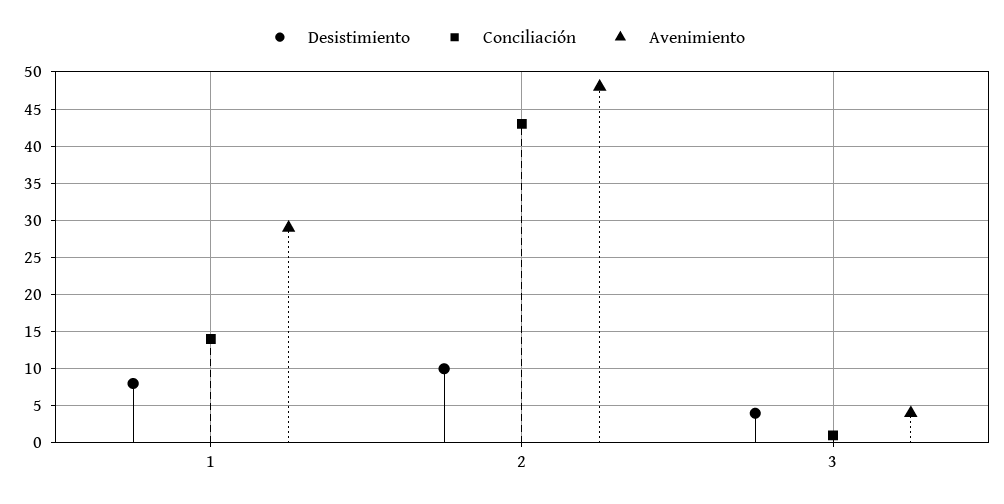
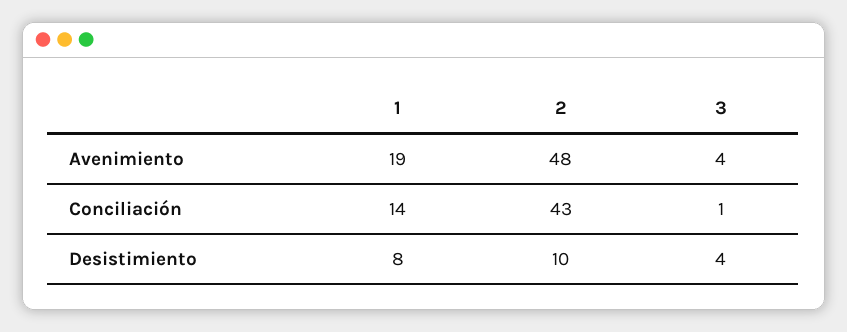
  {
    "Desistimiento": {
      "1": 8,
      "2": 10,
      "3": 4
    },
    "Conciliación": {
      "1": 14,
      "2": 43,
      "3": 1
    },
    "Avenimiento": {
-     "1": 29,
+     "1": 19,
      "2": 48,
      "3": 4
    }
  }

